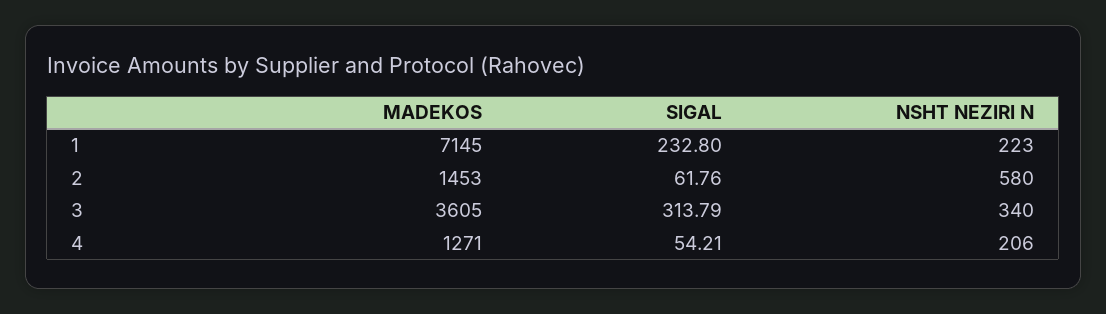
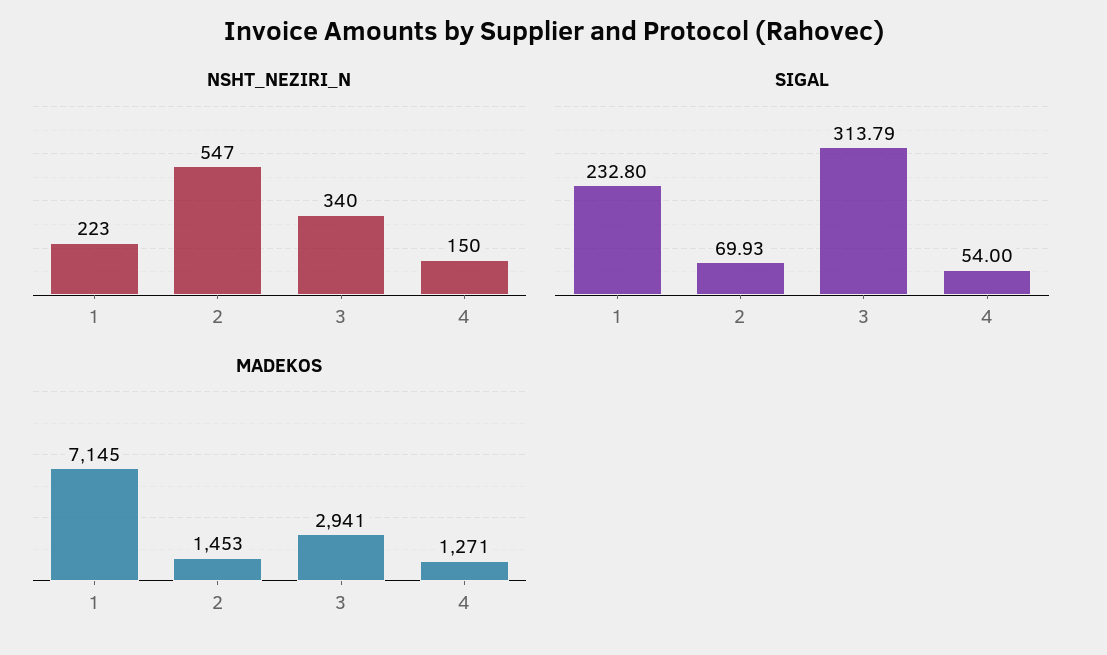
  {
    "MADEKOS": {
      "1": 7145,
      "2": 1453,
-     "3": 3605,
+     "3": 2941,
      "4": 1271
    },
    "SIGAL": {
      "1": 232.8,
-     "2": 61.76,
+     "2": 69.93,
      "3": 313.79,
-     "4": 54.21
+     "4": 54
    },
    "NSHT NEZIRI N": {
      "1": 223,
-     "2": 580,
+     "2": 547,
      "3": 340,
-     "4": 206
+     "4": 150
    }
  }

